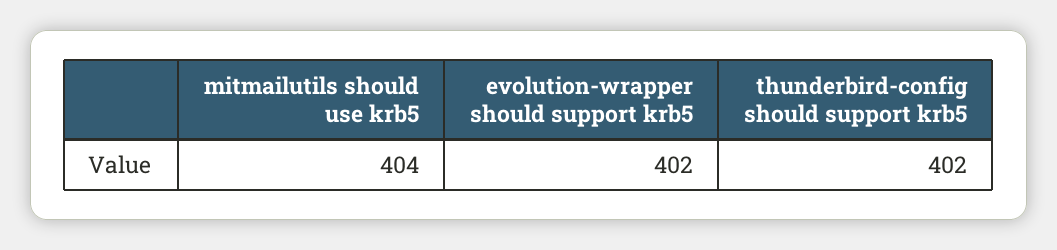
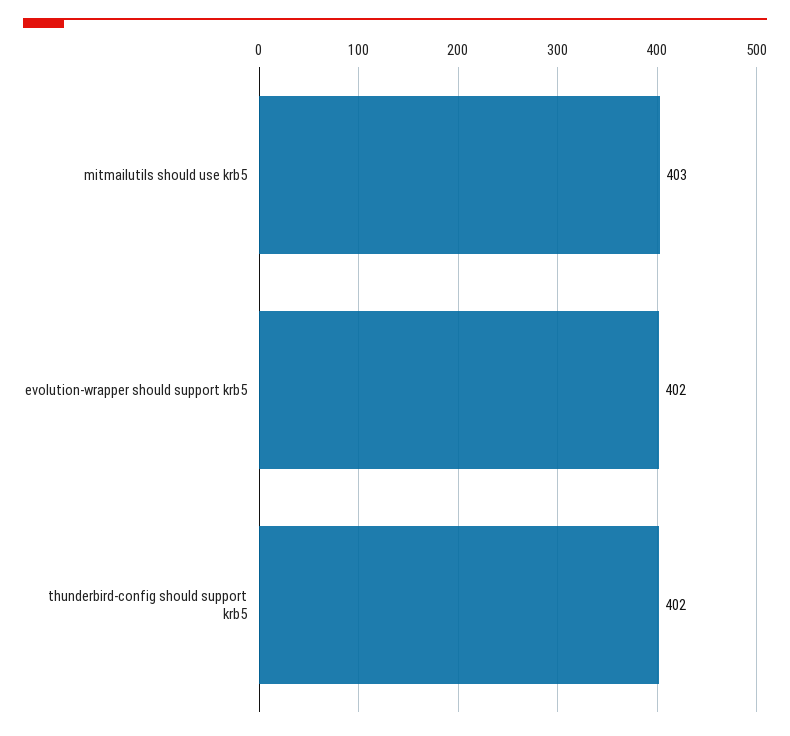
  {
-   "mitmailutils should use krb5": 404,
+   "mitmailutils should use krb5": 403,
    "evolution-wrapper should support krb5": 402,
    "thunderbird-config should support krb5": 402
  }

